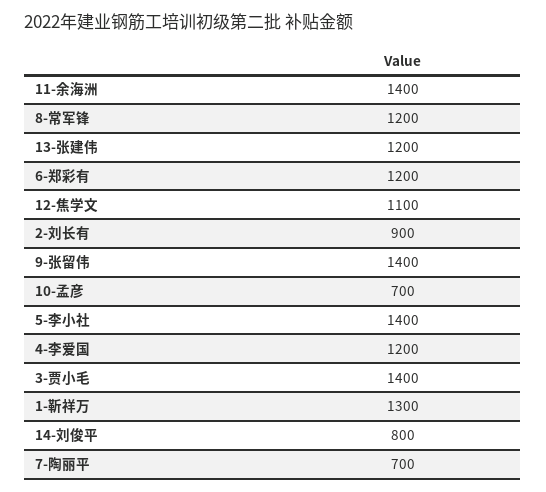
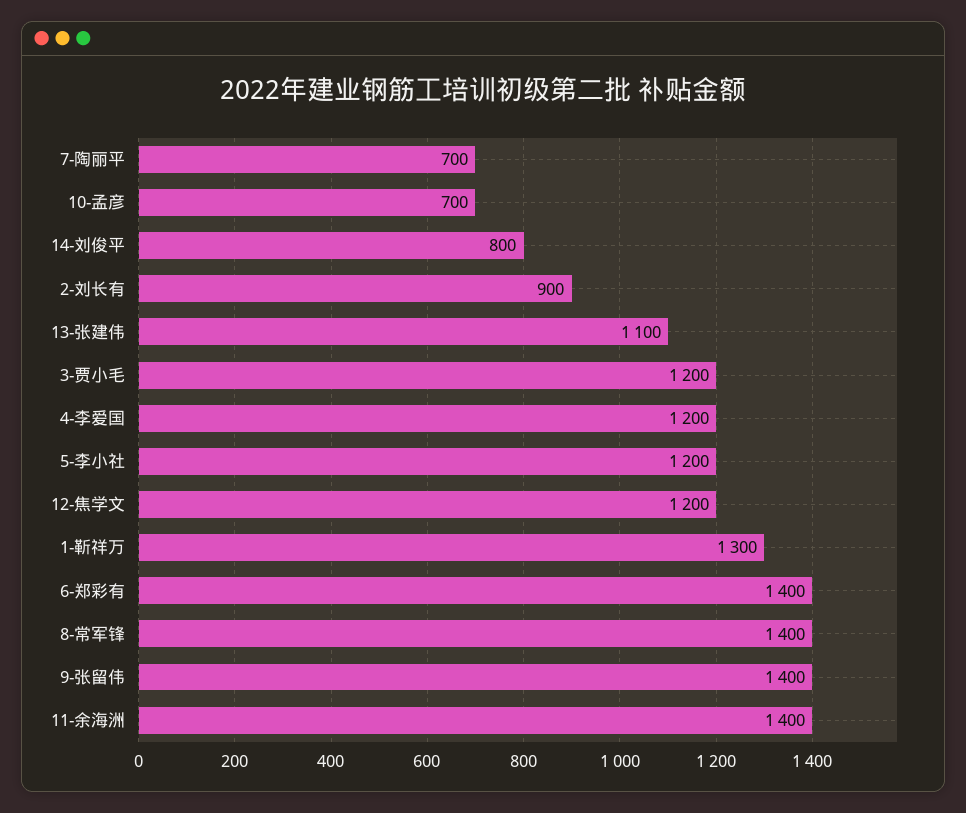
  {
    "11-余海洲": 1400,
-   "8-常军锋": 1200,
+   "8-常军锋": 1400,
-   "13-张建伟": 1200,
+   "13-张建伟": 1100,
-   "6-郑彩有": 1200,
+   "6-郑彩有": 1400,
-   "12-焦学文": 1100,
+   "12-焦学文": 1200,
    "2-刘长有": 900,
    "9-张留伟": 1400,
    "10-孟彦": 700,
-   "5-李小社": 1400,
+   "5-李小社": 1200,
    "4-李爱国": 1200,
-   "3-贾小毛": 1400,
+   "3-贾小毛": 1200,
    "1-靳祥万": 1300,
    "14-刘俊平": 800,
    "7-陶丽平": 700
  }

